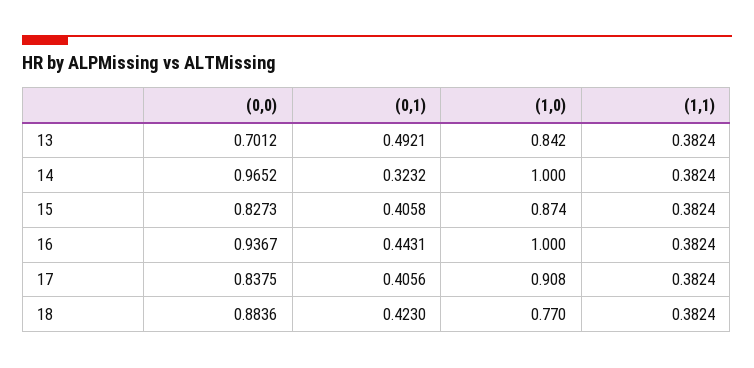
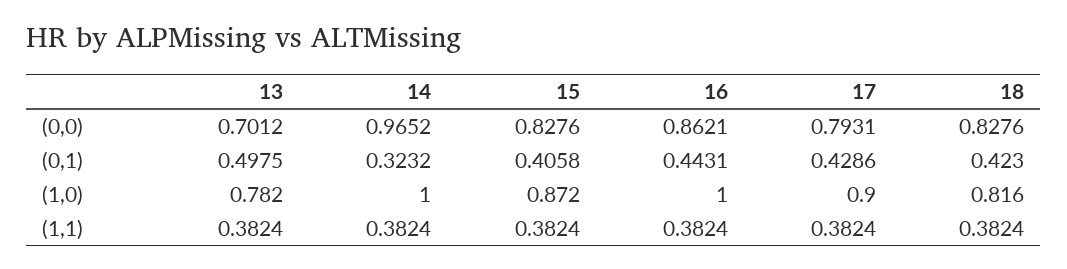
  {
    "(0,0)": {
      "13": 0.7012,
      "14": 0.9652,
-     "15": 0.8273,
+     "15": 0.8276,
-     "16": 0.9367,
+     "16": 0.8621,
-     "17": 0.8375,
+     "17": 0.7931,
-     "18": 0.8836
+     "18": 0.8276
    },
    "(0,1)": {
-     "13": 0.4921,
+     "13": 0.4975,
      "14": 0.3232,
      "15": 0.4058,
      "16": 0.4431,
-     "17": 0.4056,
+     "17": 0.4286,
      "18": 0.423
    },
    "(1,0)": {
-     "13": 0.842,
+     "13": 0.782,
      "14": 1,
-     "15": 0.874,
+     "15": 0.872,
      "16": 1,
-     "17": 0.908,
+     "17": 0.9,
-     "18": 0.77
+     "18": 0.816
    },
    "(1,1)": {
      "13": 0.3824,
      "14": 0.3824,
      "15": 0.3824,
      "16": 0.3824,
      "17": 0.3824,
      "18": 0.3824
    }
  }

